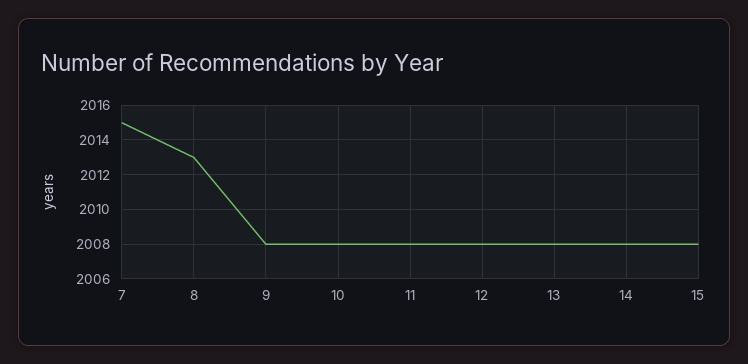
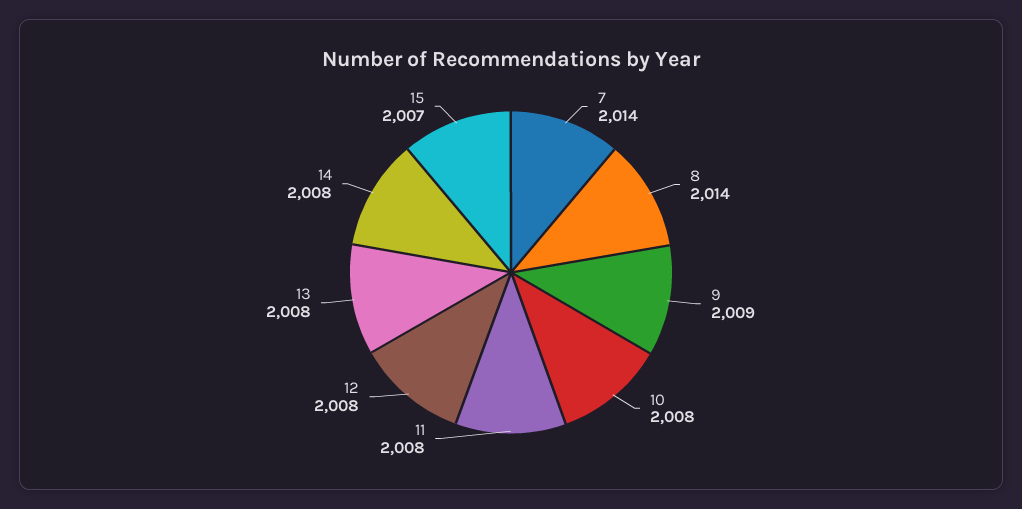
  {
-   "7": 2015,
+   "7": 2014,
-   "8": 2013,
+   "8": 2014,
-   "9": 2008,
+   "9": 2009,
    "10": 2008,
    "11": 2008,
    "12": 2008,
    "13": 2008,
    "14": 2008,
-   "15": 2008
+   "15": 2007
  }

